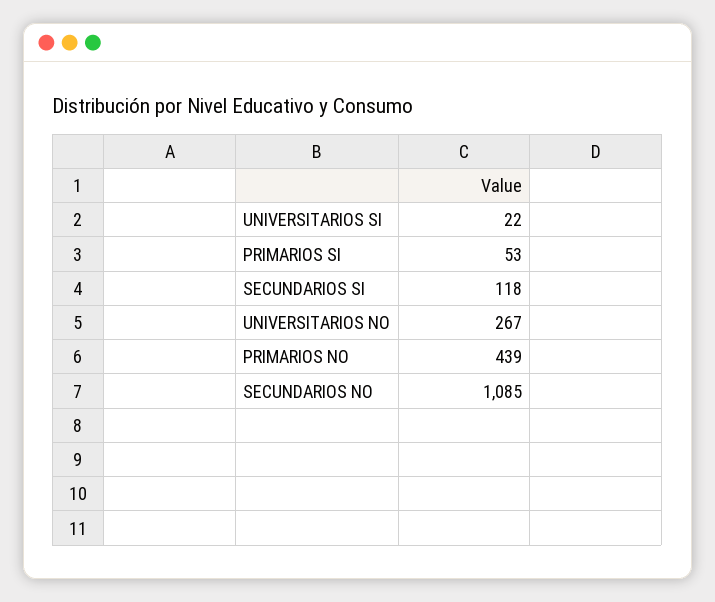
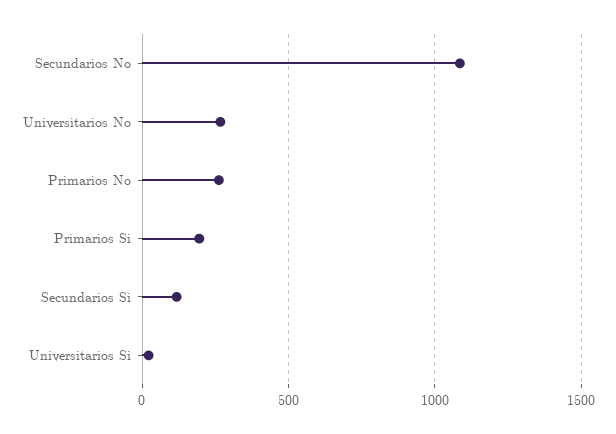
  {
    "UNIVERSITARIOS SI": 22,
-   "PRIMARIOS SI": 53,
+   "PRIMARIOS SI": 200,
    "SECUNDARIOS SI": 118,
    "UNIVERSITARIOS NO": 267,
-   "PRIMARIOS NO": 439,
+   "PRIMARIOS NO": 250,
    "SECUNDARIOS NO": 1085
  }

